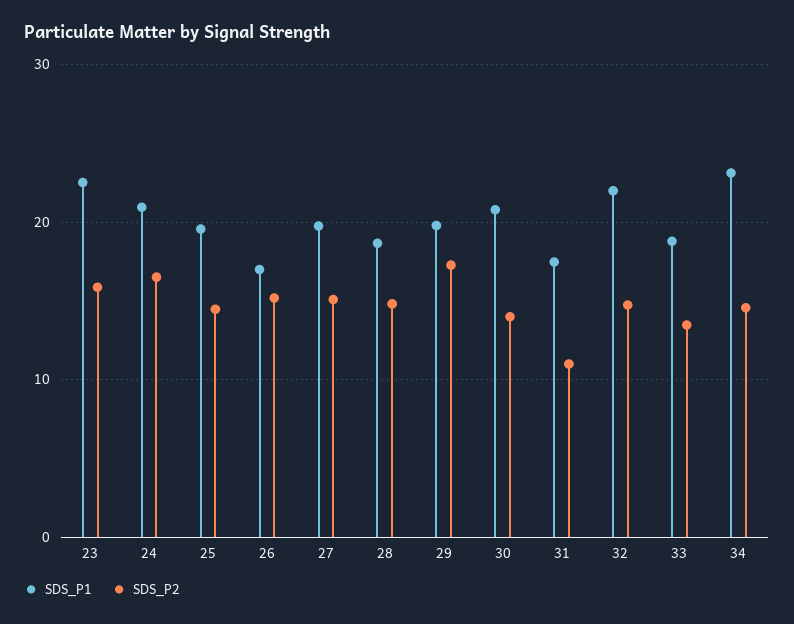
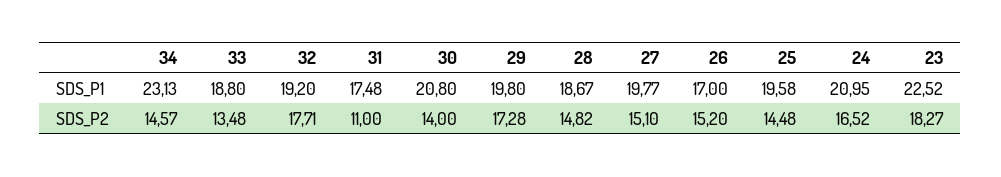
  {
    "SDS_P1": {
      "23": 22.52,
      "24": 20.95,
      "25": 19.58,
      "26": 17,
      "27": 19.77,
      "28": 18.67,
      "29": 19.8,
      "30": 20.8,
      "31": 17.48,
-     "32": 22,
+     "32": 19.2,
      "33": 18.8,
      "34": 23.13
    },
    "SDS_P2": {
-     "23": 16,
+     "23": 18.27,
      "24": 16.52,
      "25": 14.48,
      "26": 15.2,
      "27": 15.1,
      "28": 14.82,
      "29": 17.28,
      "30": 14,
      "31": 11,
-     "32": 15,
+     "32": 17.71,
      "33": 13.48,
      "34": 14.57
    }
  }

